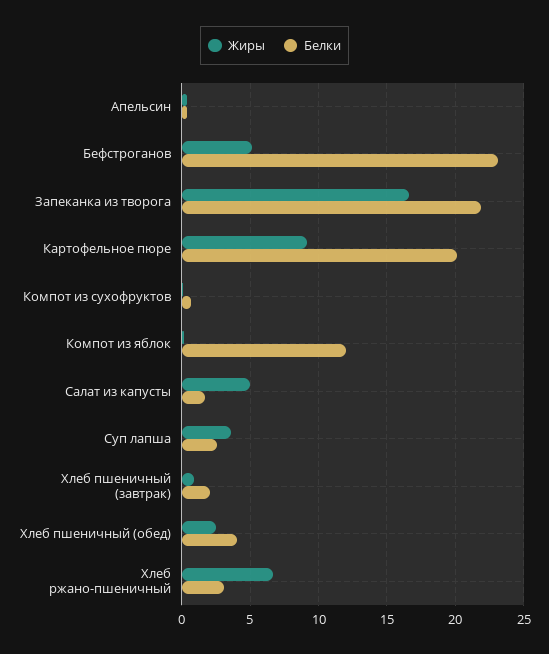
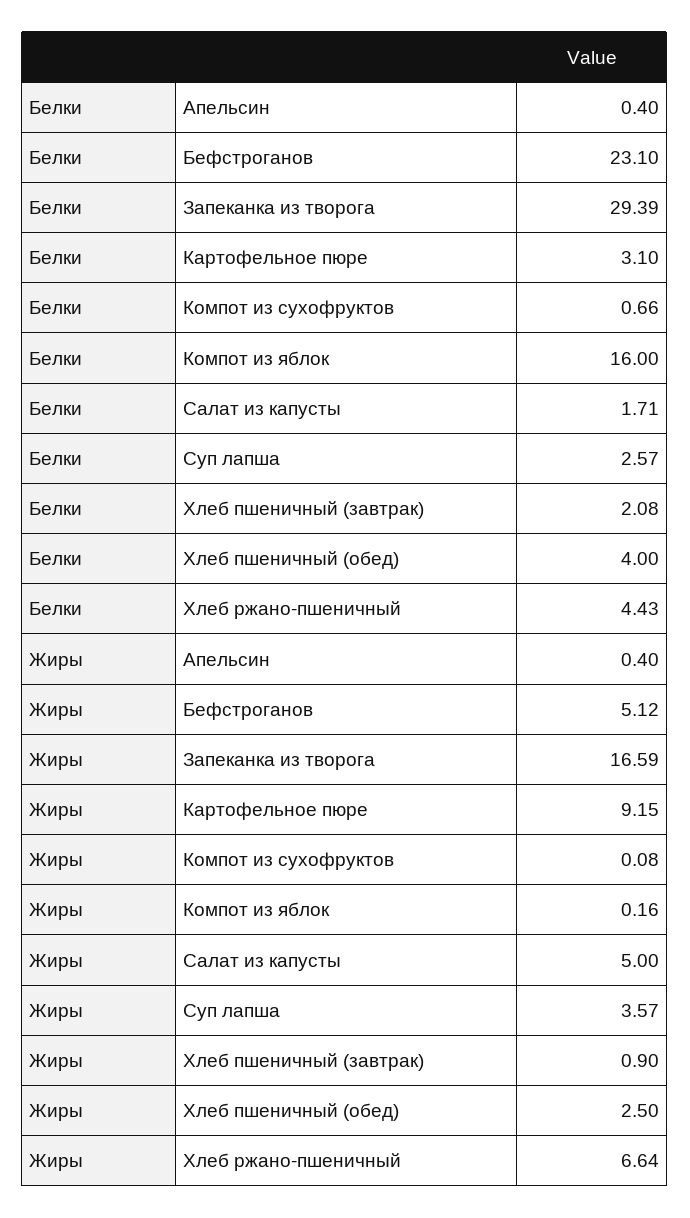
  {
    "Жиры": {
      "Апельсин": 0.4,
      "Бефстроганов": 5.12,
      "Запеканка из творога": 16.59,
      "Картофельное пюре": 9.15,
      "Компот из сухофруктов": 0.08,
      "Компот из яблок": 0.16,
      "Салат из капусты": 5,
      "Суп лапша": 3.57,
      "Хлеб пшеничный (завтрак)": 0.9,
      "Хлеб пшеничный (обед)": 2.5,
      "Хлеб ржано-пшеничный": 6.64
    },
    "Белки": {
      "Апельсин": 0.4,
      "Бефстроганов": 23.1,
-     "Запеканка из творога": 22,
+     "Запеканка из творога": 29.39,
-     "Картофельное пюре": 20,
+     "Картофельное пюре": 3.1,
      "Компот из сухофруктов": 0.66,
-     "Компот из яблок": 12,
+     "Компот из яблок": 16,
      "Салат из капусты": 1.71,
      "Суп лапша": 2.57,
      "Хлеб пшеничный (завтрак)": 2.08,
      "Хлеб пшеничный (обед)": 4,
-     "Хлеб ржано-пшеничный": 3
+     "Хлеб ржано-пшеничный": 4.43
    }
  }

